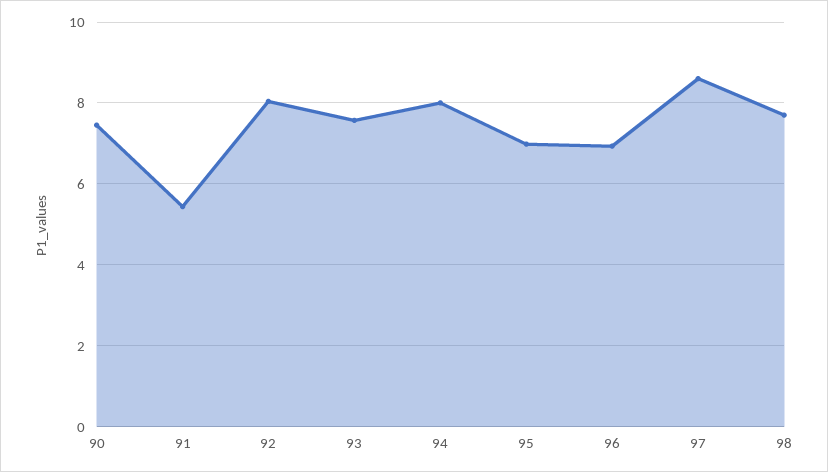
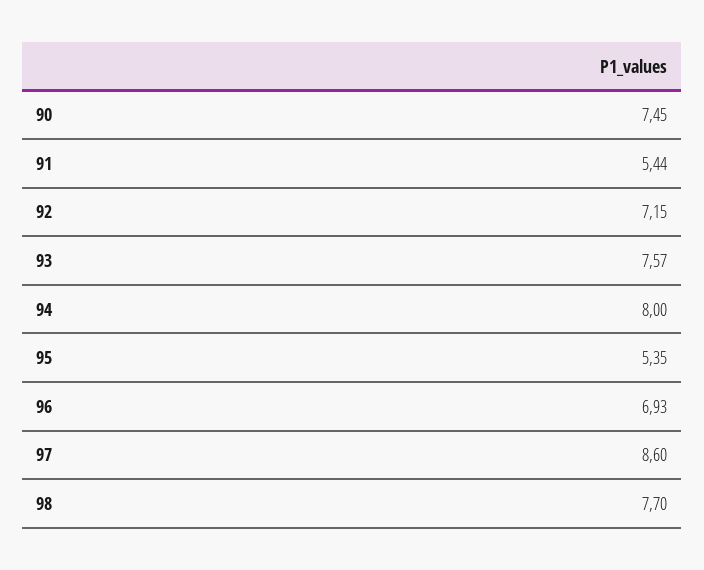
  {
    "90": 7.45,
    "91": 5.44,
-   "92": 8,
+   "92": 7.15,
    "93": 7.57,
    "94": 8,
-   "95": 7,
+   "95": 5.35,
    "96": 6.93,
    "97": 8.6,
    "98": 7.7
  }

